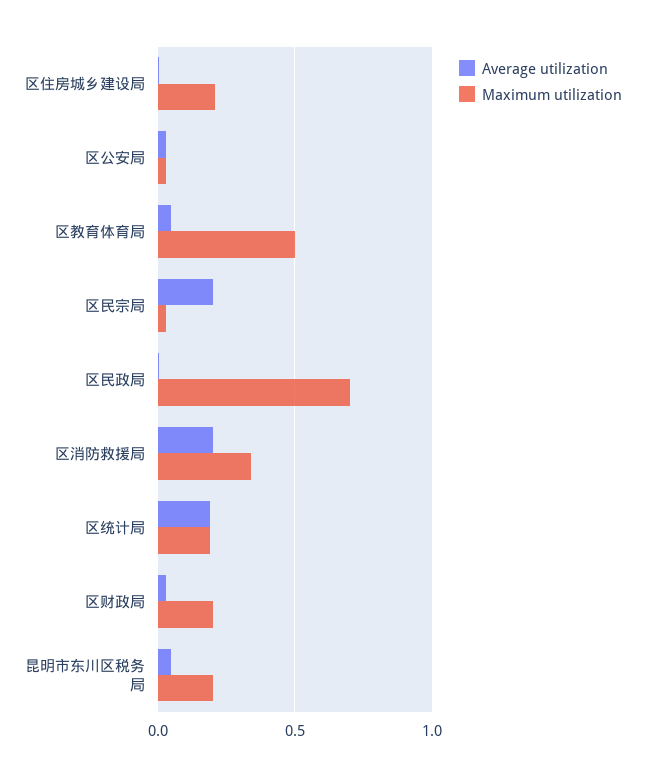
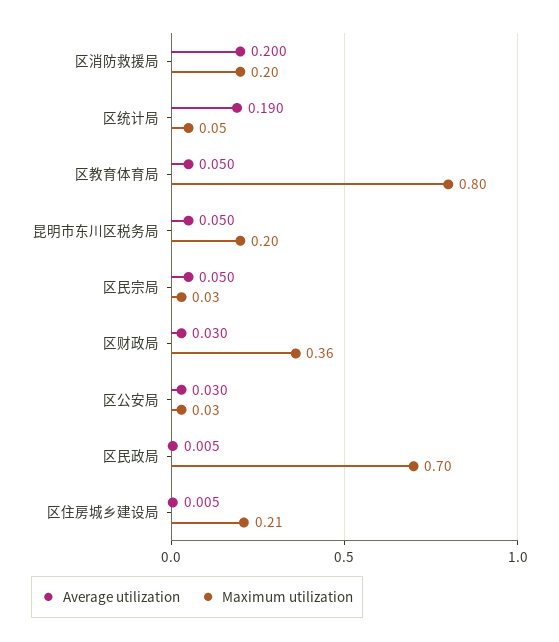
  {
    "Average utilization": {
      "区住房城乡建设局": 0.005,
      "区公安局": 0.03,
      "区教育体育局": 0.05,
-     "区民宗局": 0.2,
+     "区民宗局": 0.05,
      "区民政局": 0.005,
      "区消防救援局": 0.2,
      "区统计局": 0.19,
      "区财政局": 0.03,
      "昆明市东川区税务局": 0.05
    },
    "Maximum utilization": {
      "区住房城乡建设局": 0.21,
      "区公安局": 0.03,
-     "区教育体育局": 0.5,
+     "区教育体育局": 0.8,
      "区民宗局": 0.03,
      "区民政局": 0.7,
-     "区消防救援局": 0.35,
+     "区消防救援局": 0.2,
-     "区统计局": 0.2,
+     "区统计局": 0.05,
-     "区财政局": 0.2,
+     "区财政局": 0.36,
      "昆明市东川区税务局": 0.2
    }
  }

